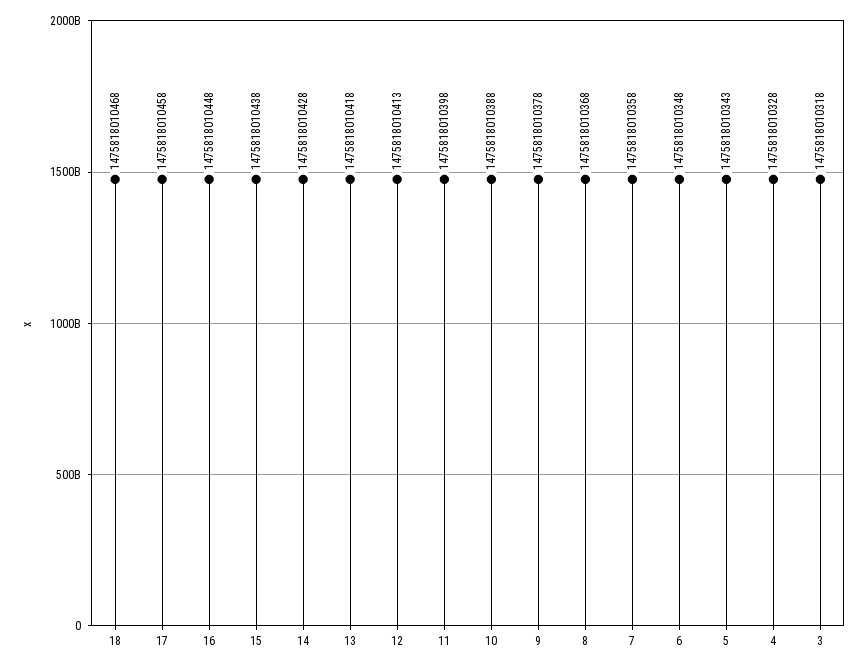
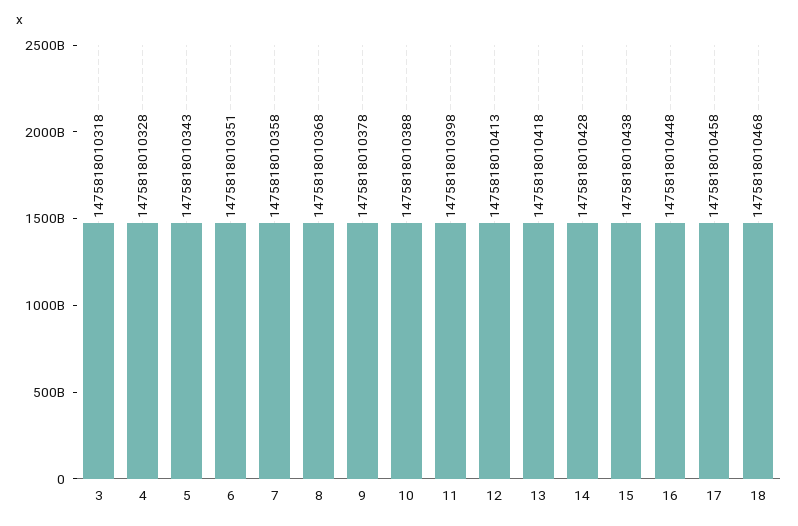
  {
    "18": 1475818010468,
    "17": 1475818010458,
    "16": 1475818010448,
    "15": 1475818010438,
    "14": 1475818010428,
    "13": 1475818010418,
    "12": 1475818010413,
    "11": 1475818010398,
    "10": 1475818010388,
    "9": 1475818010378,
    "8": 1475818010368,
    "7": 1475818010358,
-   "6": 1475818010348,
+   "6": 1475818010351,
    "5": 1475818010343,
    "4": 1475818010328,
    "3": 1475818010318
  }

